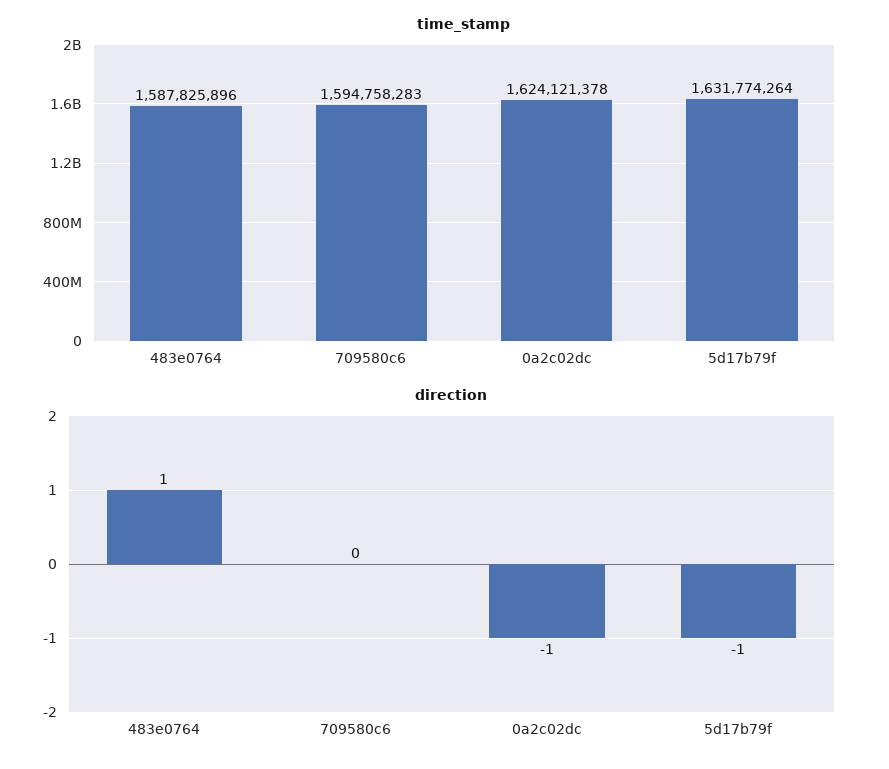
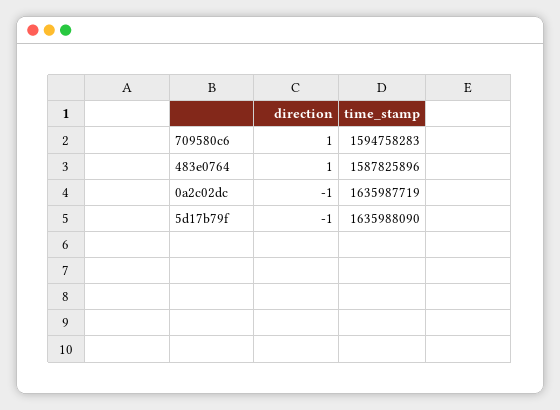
  {
    "time_stamp": {
      "483e0764": 1587825896,
      "709580c6": 1594758283,
-     "0a2c02dc": 1624121378,
+     "0a2c02dc": 1635987719,
-     "5d17b79f": 1631774264
+     "5d17b79f": 1635988090
    },
    "direction": {
      "483e0764": 1,
-     "709580c6": 0,
+     "709580c6": 1,
      "0a2c02dc": -1,
      "5d17b79f": -1
    }
  }

